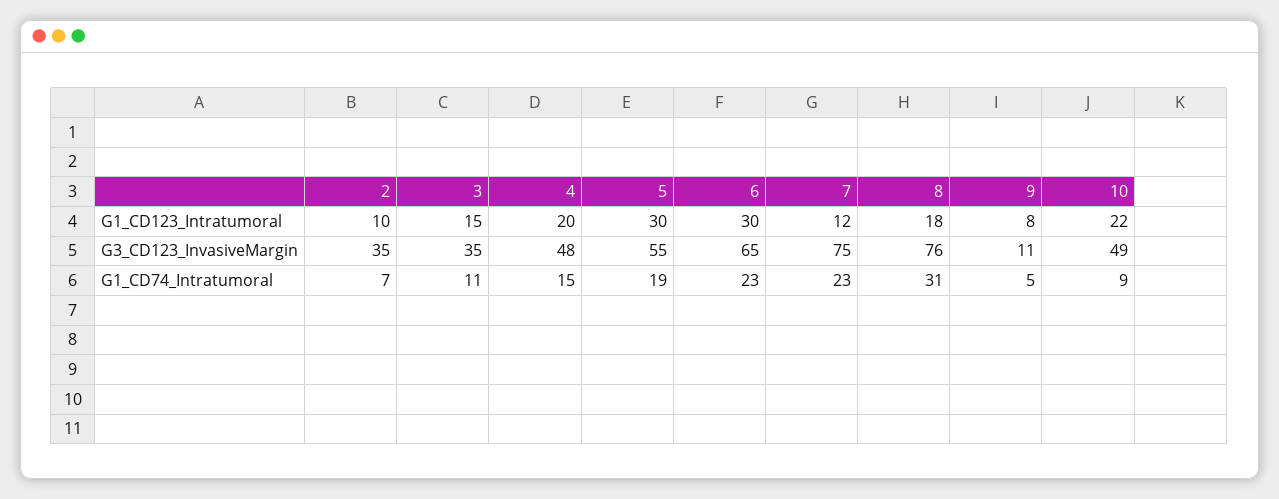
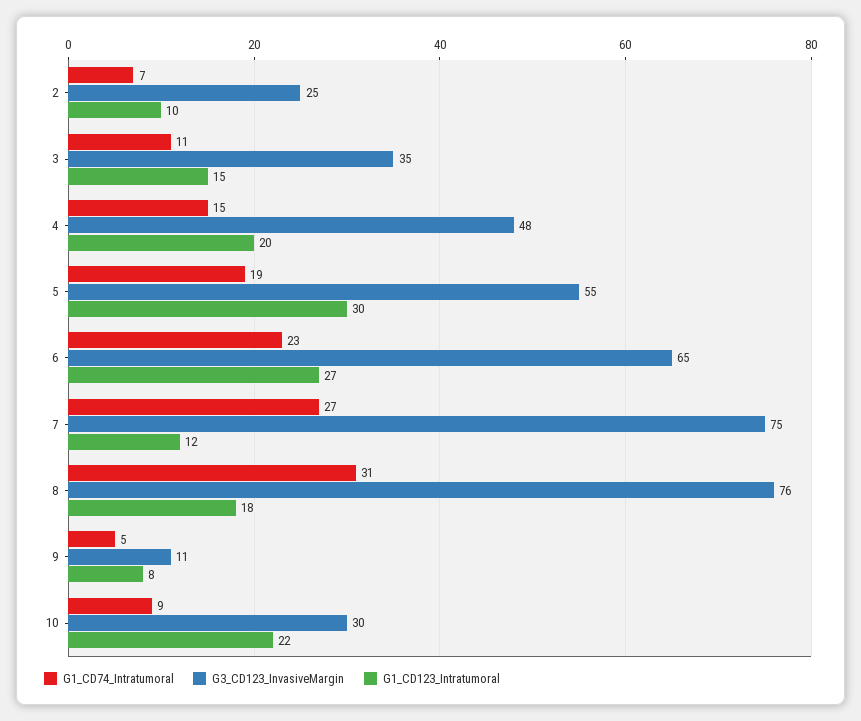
  {
    "G1_CD123_Intratumoral": {
      "2": 10,
      "3": 15,
      "4": 20,
      "5": 30,
-     "6": 30,
+     "6": 27,
      "7": 12,
      "8": 18,
      "9": 8,
      "10": 22
    },
    "G3_CD123_InvasiveMargin": {
-     "2": 35,
+     "2": 25,
      "3": 35,
      "4": 48,
      "5": 55,
      "6": 65,
      "7": 75,
      "8": 76,
      "9": 11,
-     "10": 49
+     "10": 30
    },
    "G1_CD74_Intratumoral": {
      "2": 7,
      "3": 11,
      "4": 15,
      "5": 19,
      "6": 23,
-     "7": 23,
+     "7": 27,
      "8": 31,
      "9": 5,
      "10": 9
    }
  }

